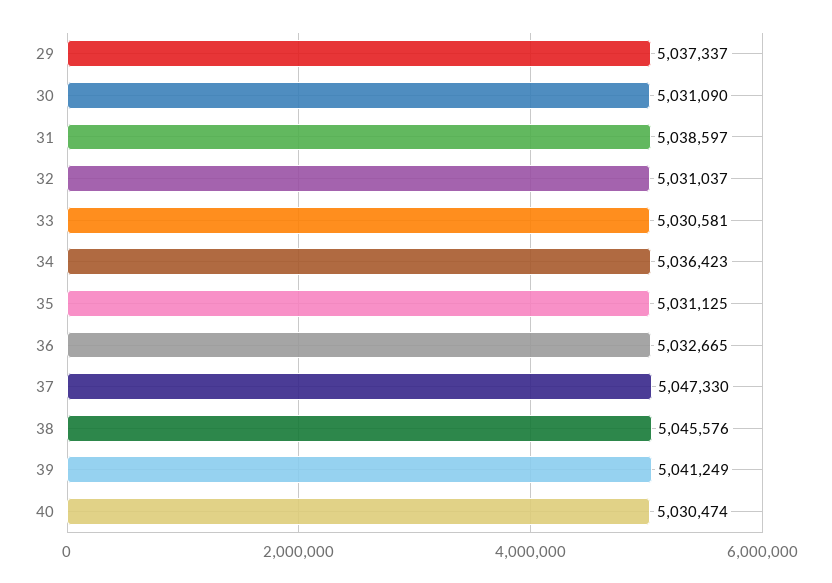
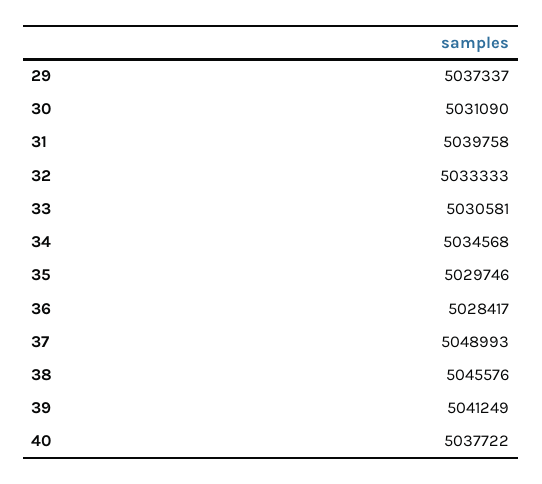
  {
    "29": 5037337,
    "30": 5031090,
-   "31": 5038597,
+   "31": 5039758,
-   "32": 5031037,
+   "32": 5033333,
    "33": 5030581,
-   "34": 5036423,
+   "34": 5034568,
-   "35": 5031125,
+   "35": 5029746,
-   "36": 5032665,
+   "36": 5028417,
-   "37": 5047330,
+   "37": 5048993,
    "38": 5045576,
    "39": 5041249,
-   "40": 5030474
+   "40": 5037722
  }

